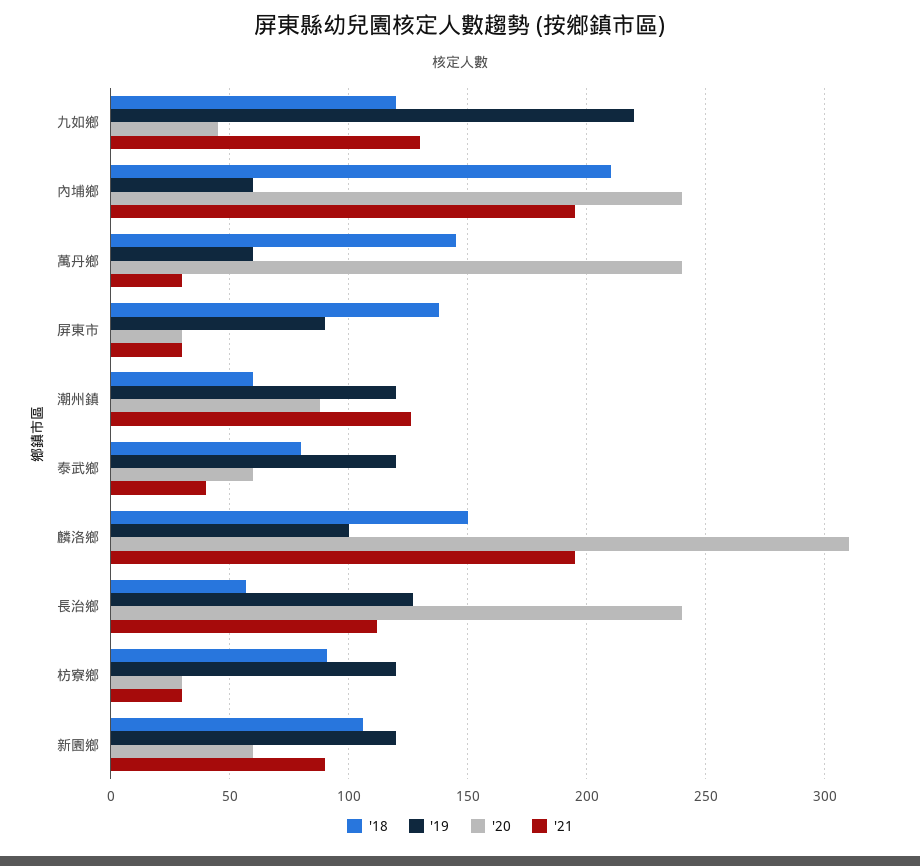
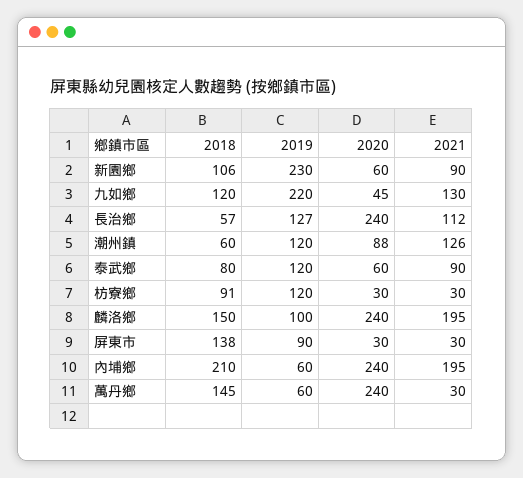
  {
    "'18": {
      "九如鄉": 120,
      "內埔鄉": 210,
      "萬丹鄉": 145,
      "屏東市": 138,
      "潮州鎮": 60,
      "泰武鄉": 80,
      "麟洛鄉": 150,
      "長治鄉": 57,
      "枋寮鄉": 91,
      "新園鄉": 106
    },
    "'19": {
      "九如鄉": 220,
      "內埔鄉": 60,
      "萬丹鄉": 60,
      "屏東市": 90,
      "潮州鎮": 120,
      "泰武鄉": 120,
      "麟洛鄉": 100,
      "長治鄉": 127,
      "枋寮鄉": 120,
-     "新園鄉": 120
+     "新園鄉": 230
    },
    "'20": {
      "九如鄉": 45,
      "內埔鄉": 240,
      "萬丹鄉": 240,
      "屏東市": 30,
      "潮州鎮": 88,
      "泰武鄉": 60,
-     "麟洛鄉": 310,
+     "麟洛鄉": 240,
      "長治鄉": 240,
      "枋寮鄉": 30,
      "新園鄉": 60
    },
    "'21": {
      "九如鄉": 130,
      "內埔鄉": 195,
      "萬丹鄉": 30,
      "屏東市": 30,
      "潮州鎮": 126,
-     "泰武鄉": 40,
+     "泰武鄉": 90,
      "麟洛鄉": 195,
      "長治鄉": 112,
      "枋寮鄉": 30,
      "新園鄉": 90
    }
  }

